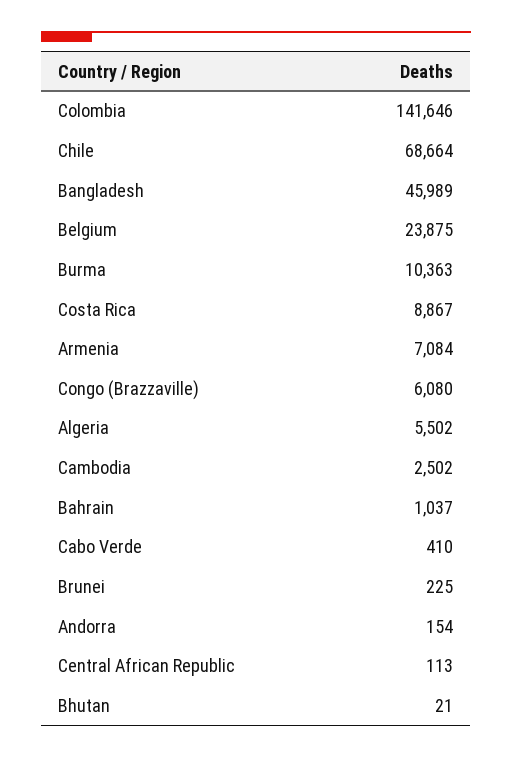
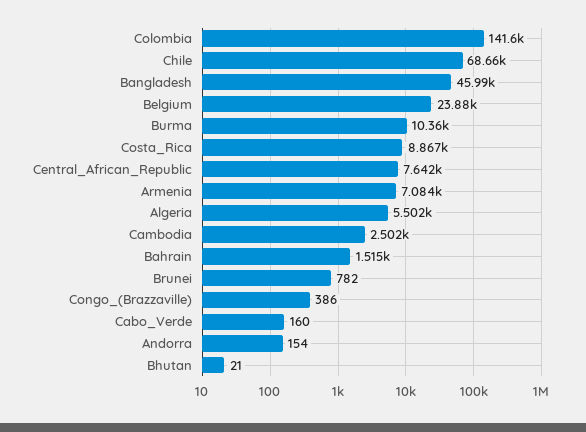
  {
    "Colombia": 141646,
    "Chile": 68664,
    "Bangladesh": 45989,
    "Belgium": 23875,
    "Burma": 10363,
    "Costa Rica": 8867,
    "Armenia": 7084,
-   "Congo (Brazzaville)": 6080,
+   "Congo (Brazzaville)": 386,
    "Algeria": 5502,
    "Cambodia": 2502,
-   "Bahrain": 1037,
+   "Bahrain": 1515,
-   "Cabo Verde": 410,
+   "Cabo Verde": 160,
-   "Brunei": 225,
+   "Brunei": 782,
    "Andorra": 154,
-   "Central African Republic": 113,
+   "Central African Republic": 7642,
    "Bhutan": 21
  }

